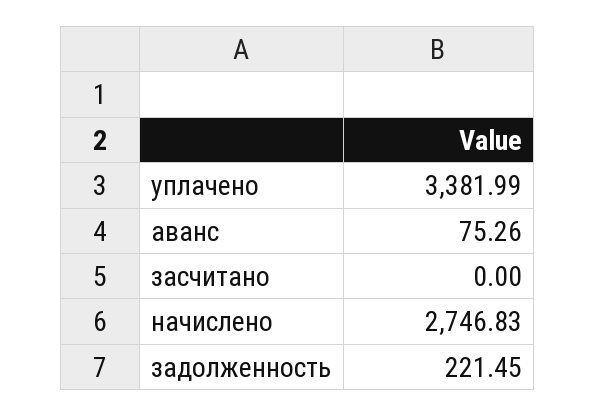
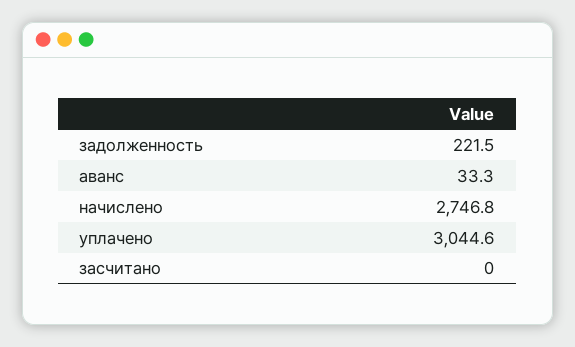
  {
-   "уплачено": 3381.99,
+   "уплачено": 3044.6,
-   "аванс": 75.26,
+   "аванс": 33.3,
    "засчитано": 0,
    "начислено": 2746.83,
    "задолженность": 221.45
  }

